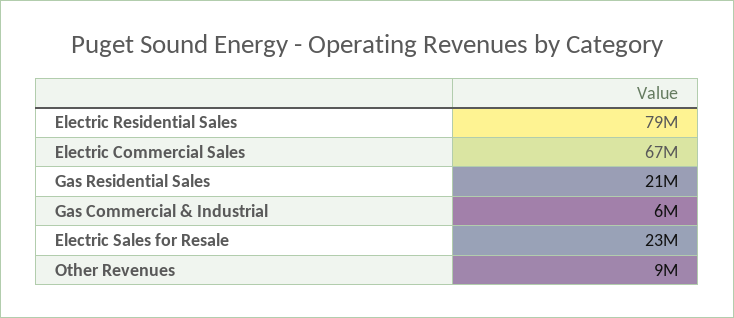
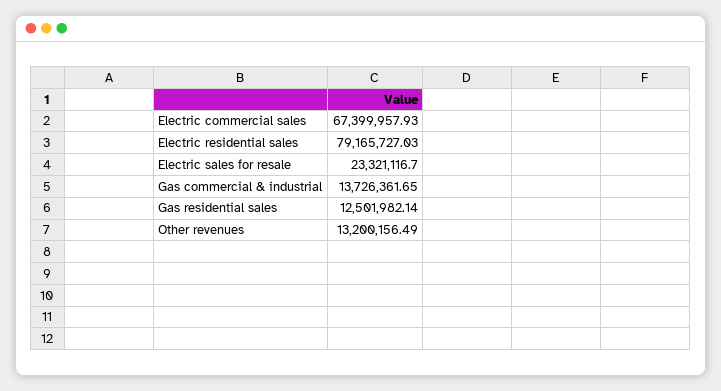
  {
    "Electric Residential Sales": 79165727.03,
    "Electric Commercial Sales": 67399957.93,
-   "Gas Residential Sales": 21000000,
+   "Gas Residential Sales": 12501982.14,
-   "Gas Commercial & Industrial": 6000000,
+   "Gas Commercial & Industrial": 13726361.65,
    "Electric Sales for Resale": 23321116.7,
-   "Other Revenues": 9000000
+   "Other Revenues": 13200156.49
  }

